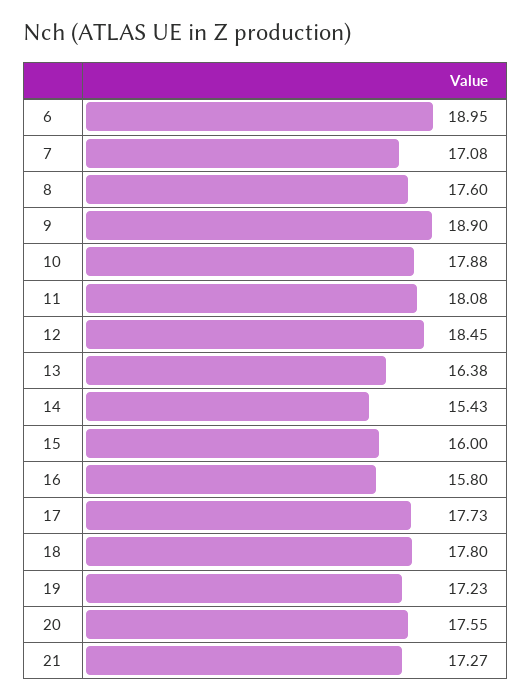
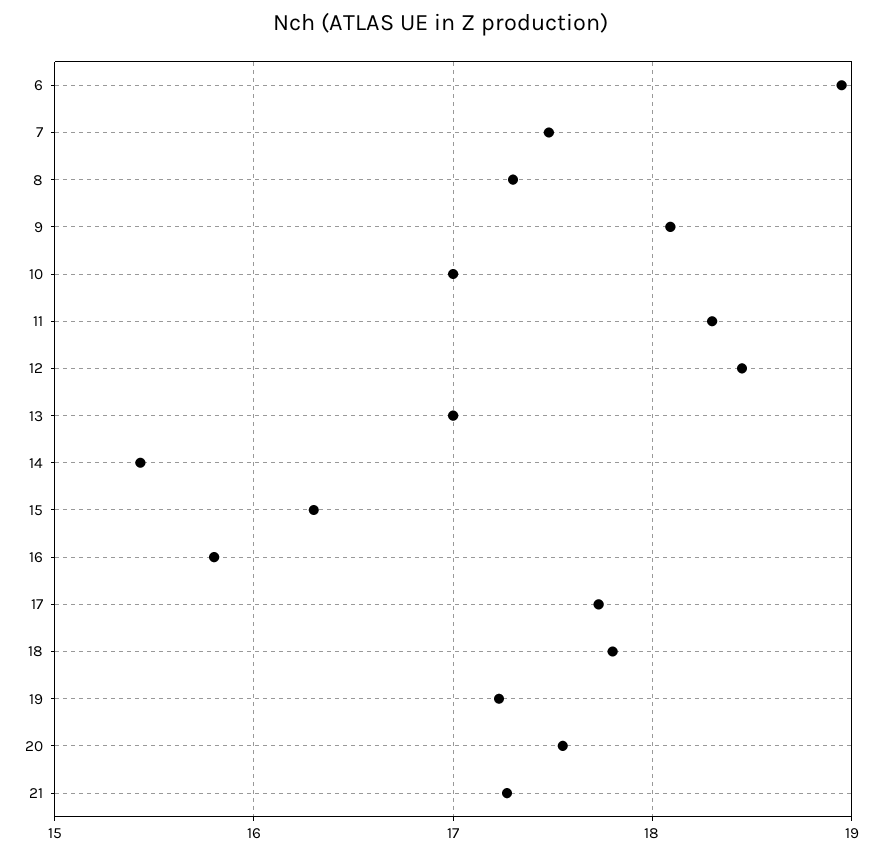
  {
    "6": 18.95,
-   "7": 17.08,
+   "7": 17.5,
-   "8": 17.6,
+   "8": 17.3,
-   "9": 18.9,
+   "9": 18.1,
-   "10": 17.88,
+   "10": 17,
-   "11": 18.08,
+   "11": 18.3,
    "12": 18.45,
-   "13": 16.38,
+   "13": 17,
    "14": 15.43,
-   "15": 16,
+   "15": 16.3,
    "16": 15.8,
    "17": 17.73,
    "18": 17.8,
    "19": 17.23,
    "20": 17.55,
    "21": 17.27
  }

